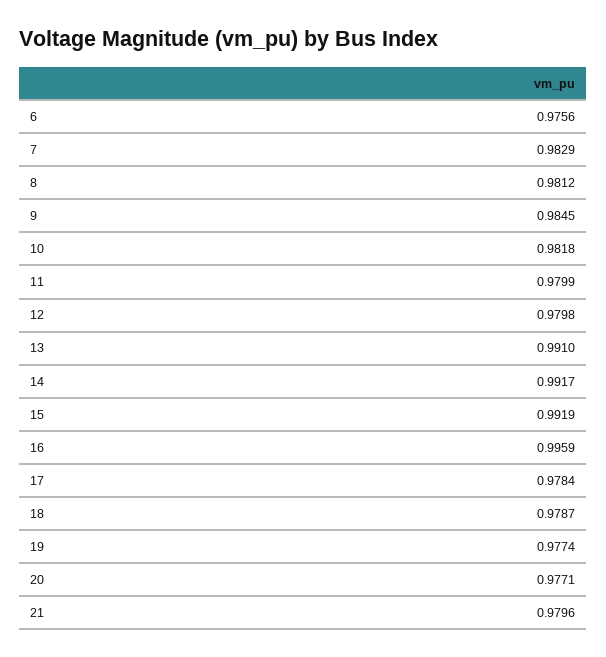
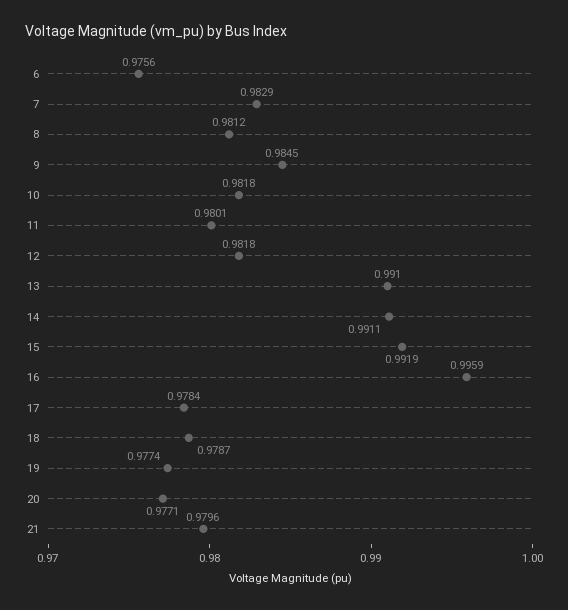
  {
    "6": 0.9756,
    "7": 0.9829,
    "8": 0.9812,
    "9": 0.9845,
    "10": 0.9818,
-   "11": 0.9799,
+   "11": 0.9801,
-   "12": 0.9798,
+   "12": 0.9818,
    "13": 0.991,
-   "14": 0.9917,
+   "14": 0.9911,
    "15": 0.9919,
    "16": 0.9959,
    "17": 0.9784,
    "18": 0.9787,
    "19": 0.9774,
    "20": 0.9771,
    "21": 0.9796
  }

